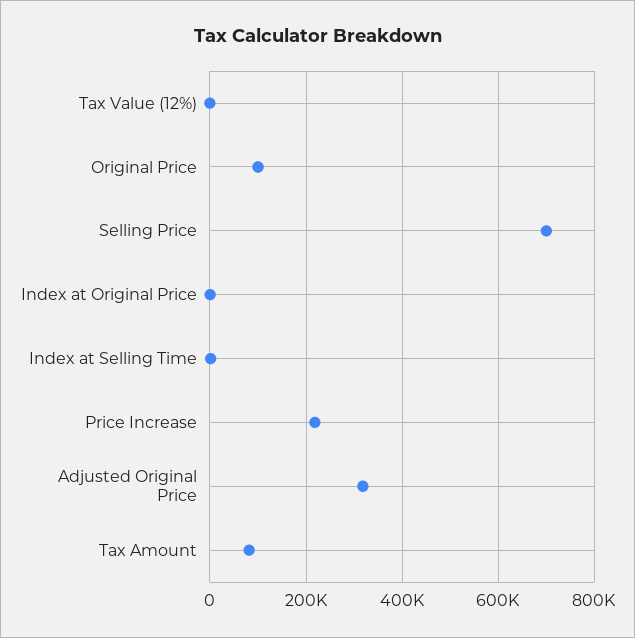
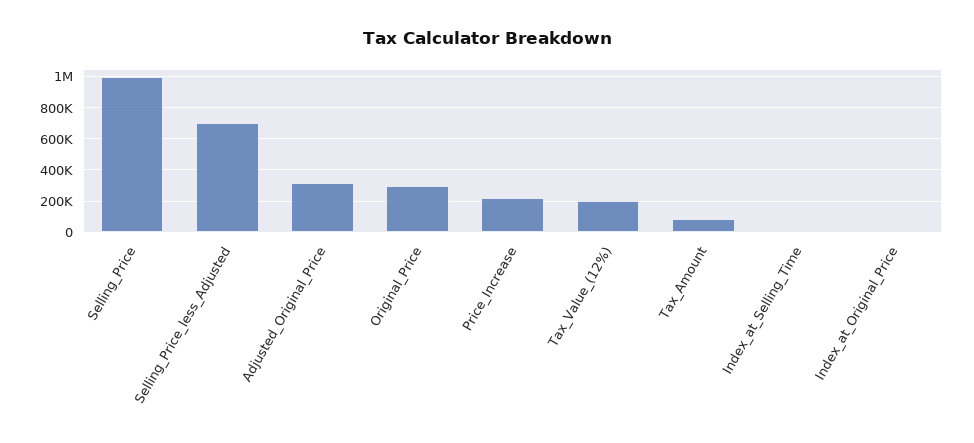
  {
-   "Tax Value (12%)": 0,
+   "Tax Value (12%)": 200000,
-   "Original Price": 100000,
+   "Original Price": 300000,
-   "Selling Price": 700000,
+   "Selling Price": 1000000,
    "Index at Original Price": 0,
    "Index at Selling Time": 0,
    "Price Increase": 220000,
    "Adjusted Original Price": 320000,
-   "Tax Amount": 80000
+   "Tax Amount": 80000,
+   "Selling_Price_less_Adjusted": 700000
  }

